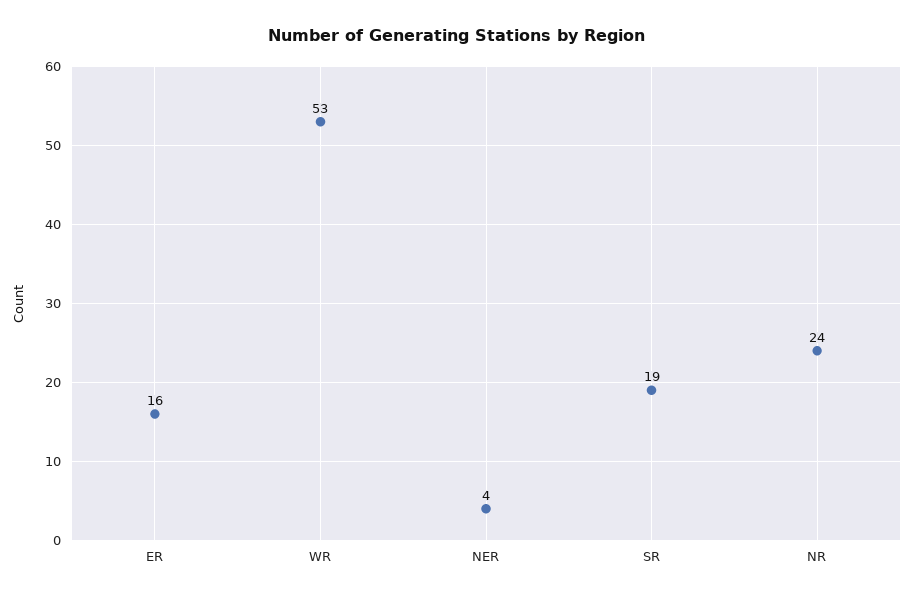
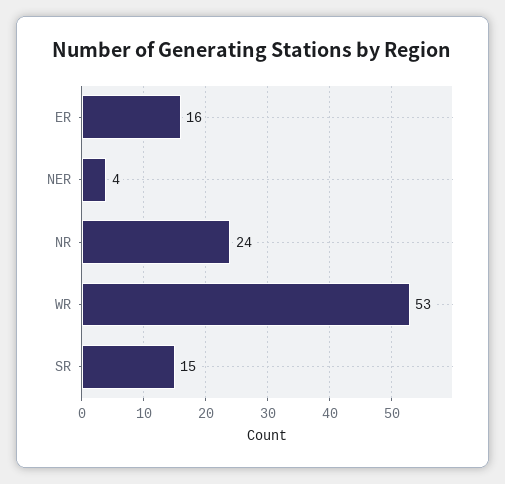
  {
    "ER": 16,
    "WR": 53,
    "NER": 4,
-   "SR": 19,
+   "SR": 15,
    "NR": 24
  }

